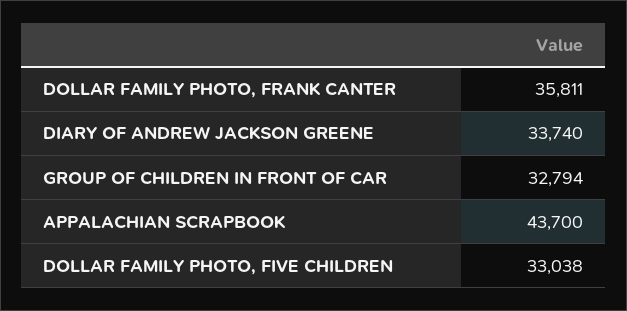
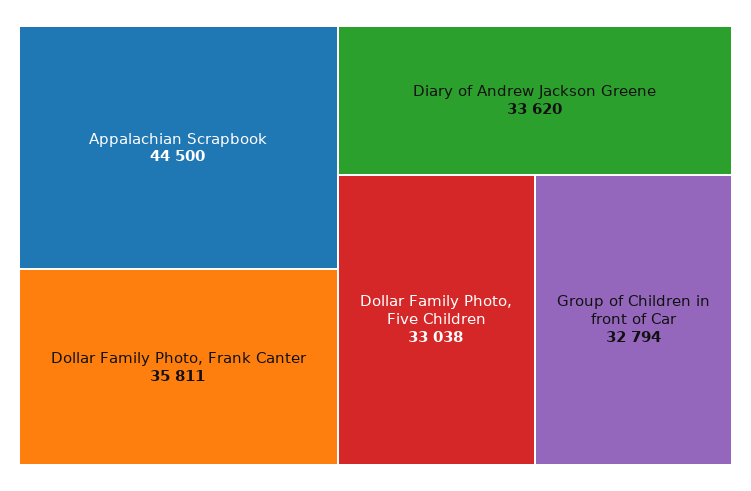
  {
    "DOLLAR FAMILY PHOTO, FRANK CANTER": 35811,
-   "DIARY OF ANDREW JACKSON GREENE": 33740,
+   "DIARY OF ANDREW JACKSON GREENE": 33620,
    "GROUP OF CHILDREN IN FRONT OF CAR": 32794,
-   "APPALACHIAN SCRAPBOOK": 43700,
+   "APPALACHIAN SCRAPBOOK": 44500,
    "DOLLAR FAMILY PHOTO, FIVE CHILDREN": 33038
  }

